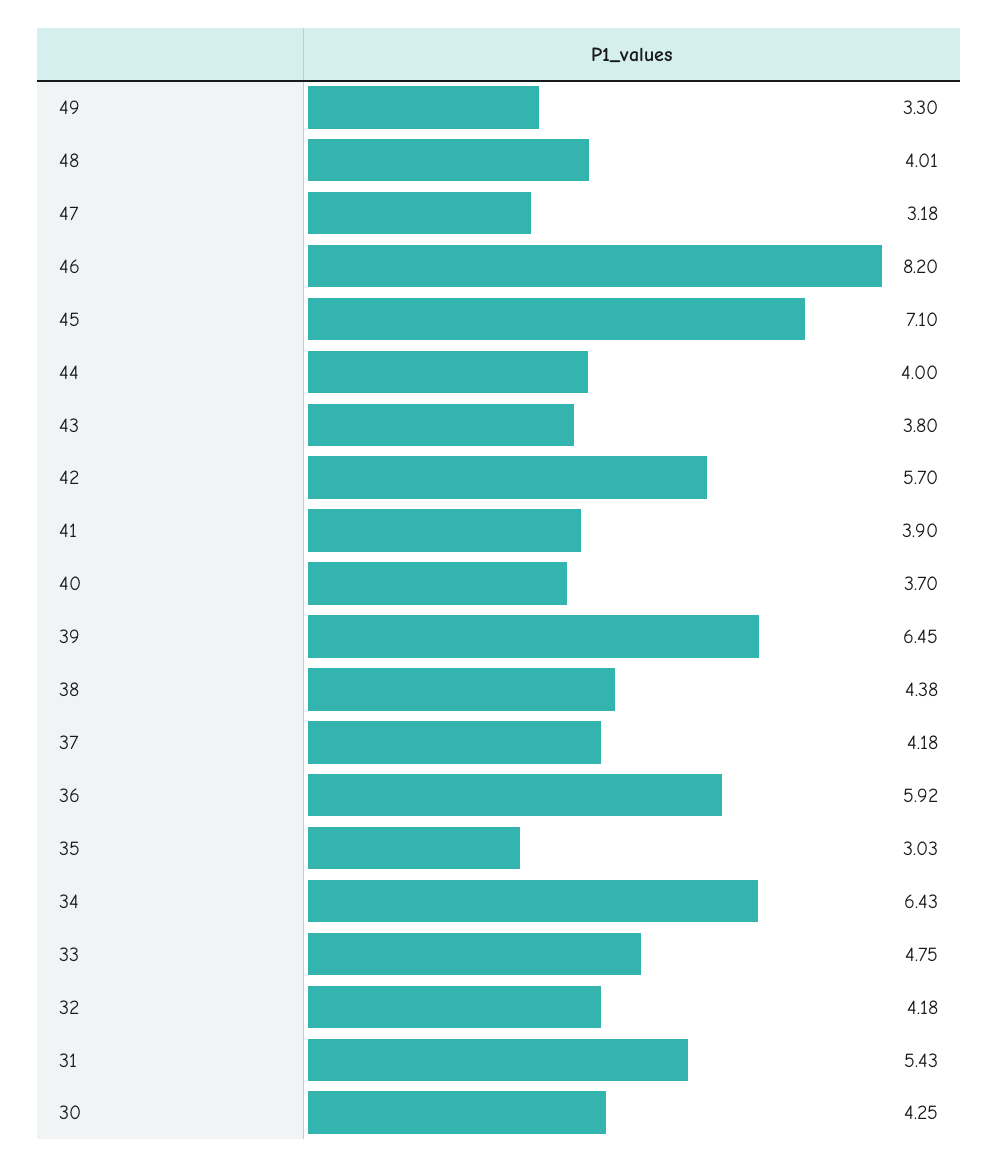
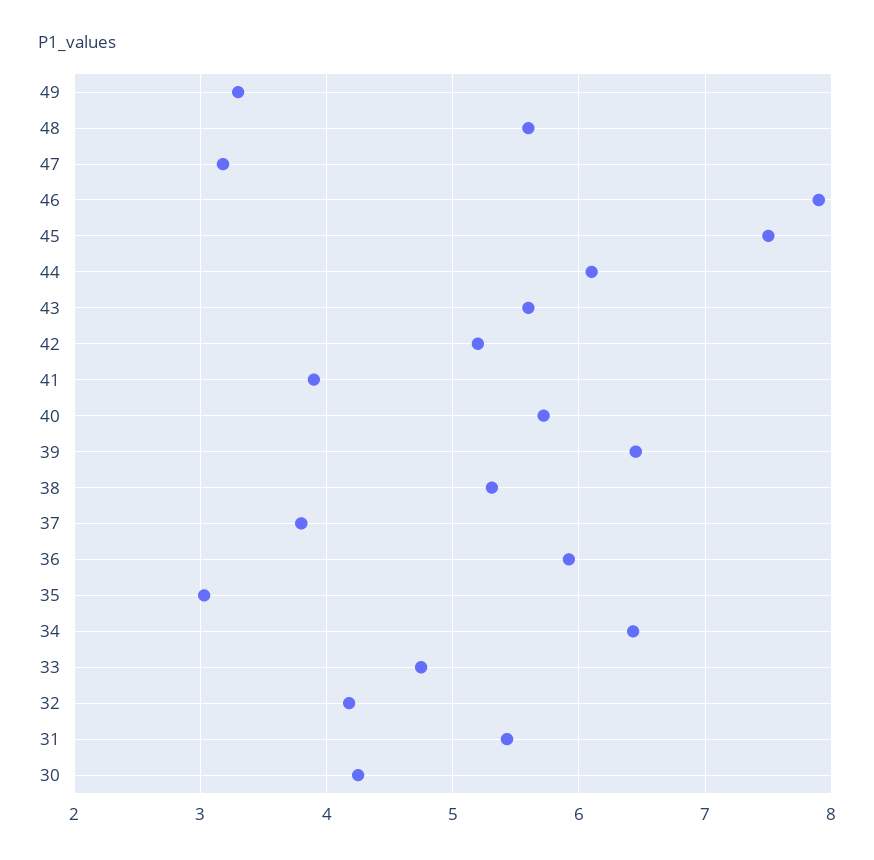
  {
    "49": 3.3,
-   "48": 4.01,
+   "48": 5.6,
    "47": 3.18,
-   "46": 8.2,
+   "46": 7.9,
-   "45": 7.1,
+   "45": 7.5,
-   "44": 4,
+   "44": 6.1,
-   "43": 3.8,
+   "43": 5.6,
-   "42": 5.7,
+   "42": 5.2,
    "41": 3.9,
-   "40": 3.7,
+   "40": 5.7,
    "39": 6.45,
-   "38": 4.38,
+   "38": 5.3,
-   "37": 4.18,
+   "37": 3.8,
    "36": 5.92,
    "35": 3.03,
    "34": 6.43,
    "33": 4.75,
    "32": 4.18,
    "31": 5.43,
    "30": 4.25
  }

